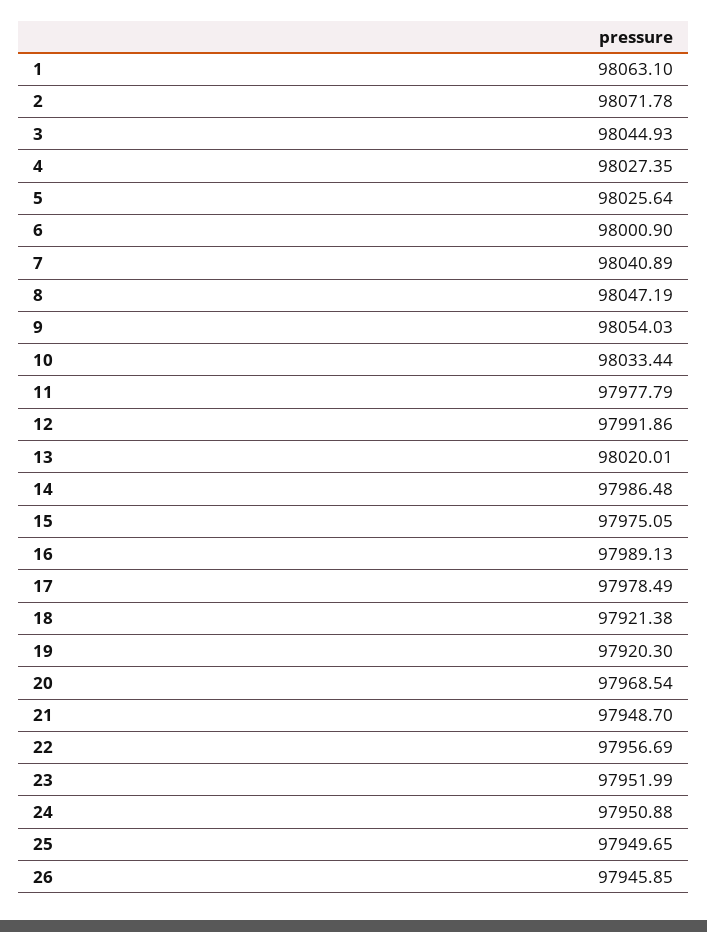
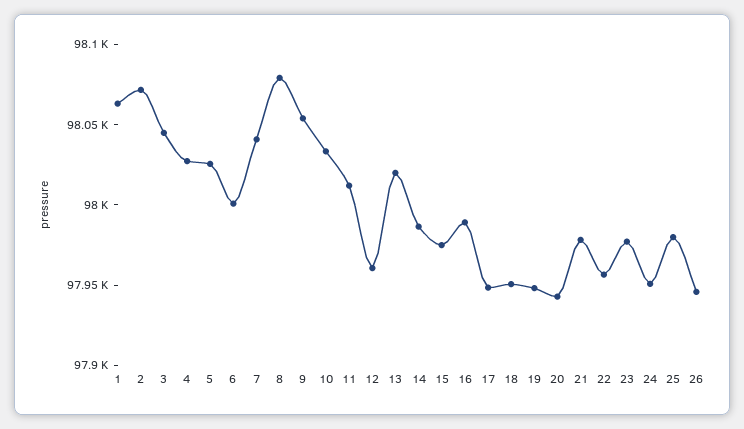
  {
    "1": 98063.1,
    "2": 98071.78,
    "3": 98044.93,
    "4": 98027.35,
    "5": 98025.64,
    "6": 98000.9,
    "7": 98040.89,
-   "8": 98047.19,
+   "8": 98080,
    "9": 98054.03,
    "10": 98033.44,
-   "11": 97977.79,
+   "11": 98010,
-   "12": 97991.86,
+   "12": 97960,
    "13": 98020.01,
    "14": 97986.48,
    "15": 97975.05,
    "16": 97989.13,
-   "17": 97978.49,
+   "17": 97950,
-   "18": 97921.38,
+   "18": 97950,
-   "19": 97920.3,
+   "19": 97950,
-   "20": 97968.54,
+   "20": 97940,
-   "21": 97948.7,
+   "21": 97980,
    "22": 97956.69,
-   "23": 97951.99,
+   "23": 97980,
    "24": 97950.88,
-   "25": 97949.65,
+   "25": 97980,
    "26": 97945.85
  }

